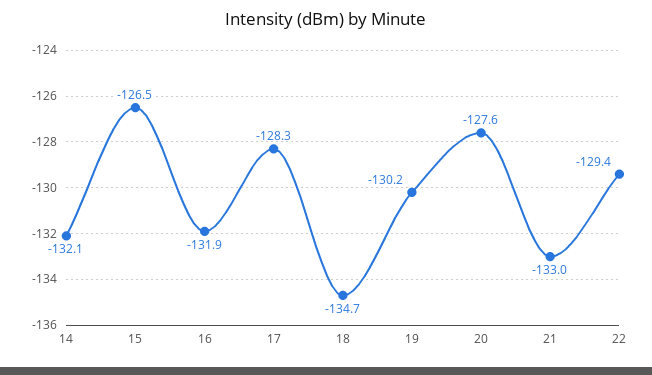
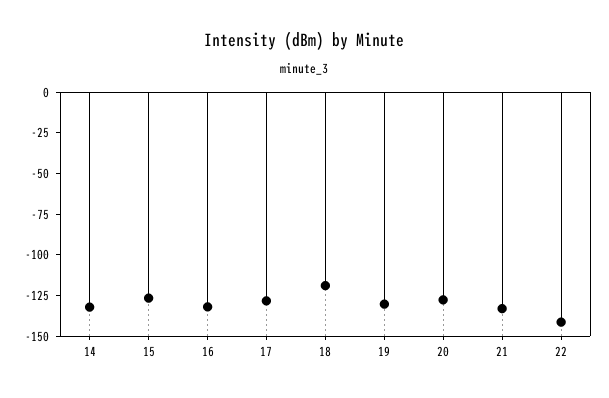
  {
    "14": -132.1,
    "15": -126.5,
    "16": -131.9,
    "17": -128.3,
-   "18": -134.7,
+   "18": -120,
    "19": -130.2,
    "20": -127.6,
    "21": -133,
-   "22": -129.4
+   "22": -140
  }

